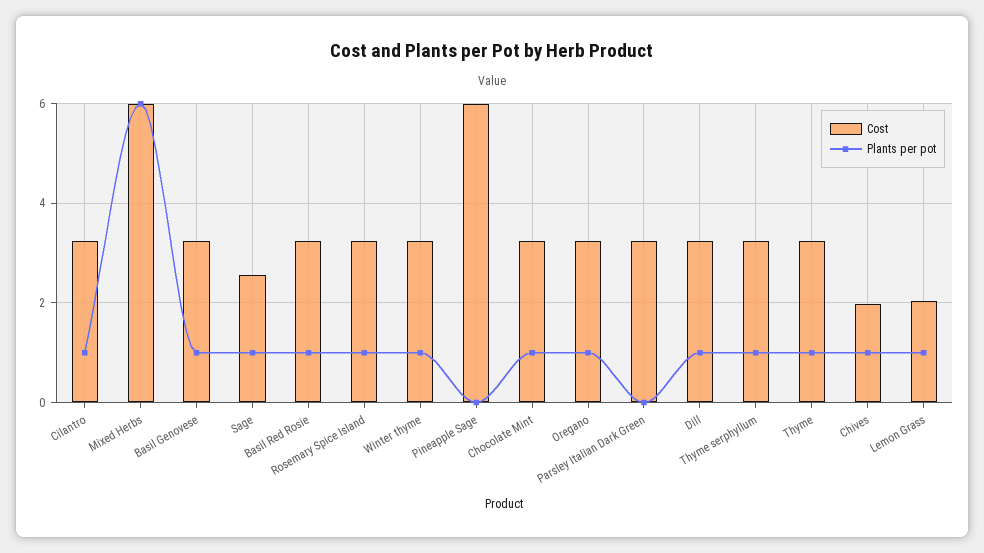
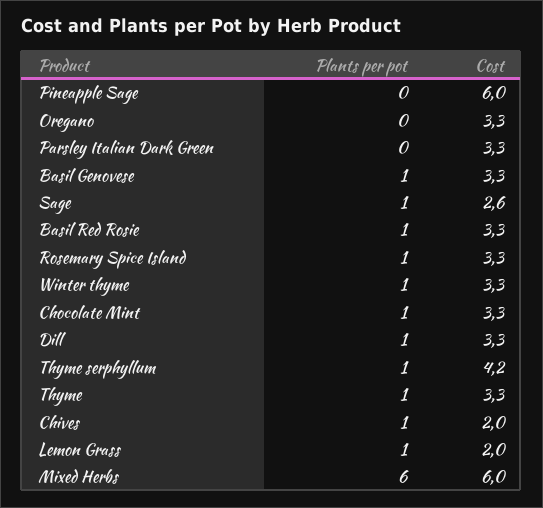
  {
    "Cost": {
-     "Cilantro": 3.2,
      "Mixed Herbs": 6,
      "Basil Genovese": 3.3,
      "Sage": 2.6,
      "Basil Red Rosie": 3.3,
      "Rosemary Spice Island": 3.3,
      "Winter thyme": 3.3,
      "Pineapple Sage": 6,
      "Chocolate Mint": 3.3,
      "Oregano": 3.3,
      "Parsley Italian Dark Green": 3.3,
      "Dill": 3.3,
-     "Thyme serphyllum": 3.2,
+     "Thyme serphyllum": 4.2,
      "Thyme": 3.3,
      "Chives": 2,
      "Lemon Grass": 2
    },
    "Plants per pot": {
-     "Cilantro": 1,
      "Mixed Herbs": 6,
      "Basil Genovese": 1,
      "Sage": 1,
      "Basil Red Rosie": 1,
      "Rosemary Spice Island": 1,
      "Winter thyme": 1,
      "Pineapple Sage": 0,
      "Chocolate Mint": 1,
-     "Oregano": 1,
+     "Oregano": 0,
      "Parsley Italian Dark Green": 0,
      "Dill": 1,
      "Thyme serphyllum": 1,
      "Thyme": 1,
      "Chives": 1,
      "Lemon Grass": 1
    }
  }

